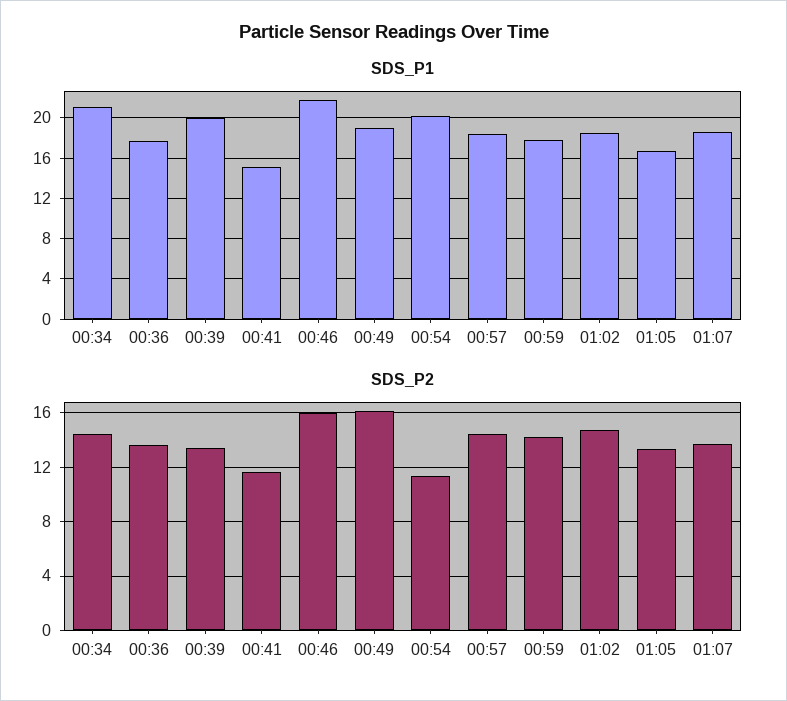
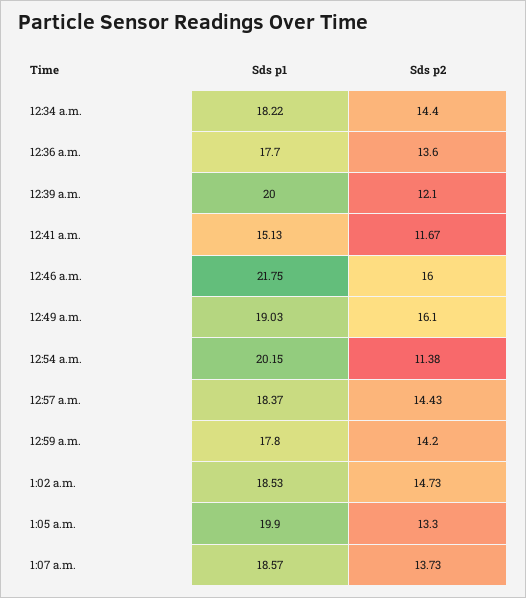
  {
    "SDS_P1": {
-     "00:34": 21,
+     "00:34": 18.22,
      "00:36": 17.7,
      "00:39": 20,
      "00:41": 15.13,
      "00:46": 21.75,
      "00:49": 19.03,
      "00:54": 20.15,
      "00:57": 18.37,
      "00:59": 17.8,
      "01:02": 18.53,
-     "01:05": 17,
+     "01:05": 19.9,
      "01:07": 18.57
    },
    "SDS_P2": {
      "00:34": 14.4,
      "00:36": 13.6,
-     "00:39": 13.5,
+     "00:39": 12.1,
      "00:41": 11.67,
      "00:46": 16,
      "00:49": 16.1,
      "00:54": 11.38,
      "00:57": 14.43,
      "00:59": 14.2,
      "01:02": 14.73,
      "01:05": 13.3,
      "01:07": 13.73
    }
  }

